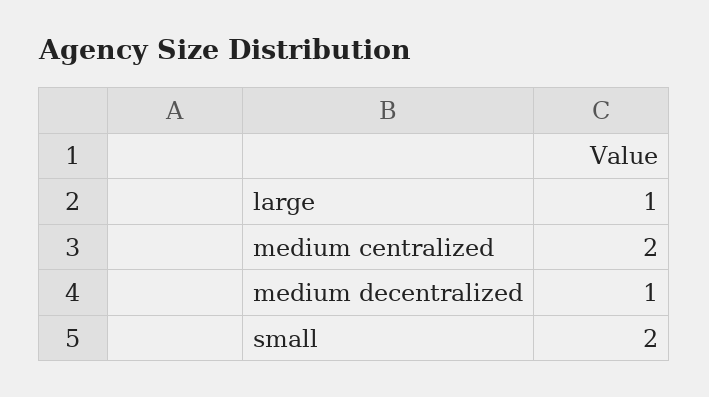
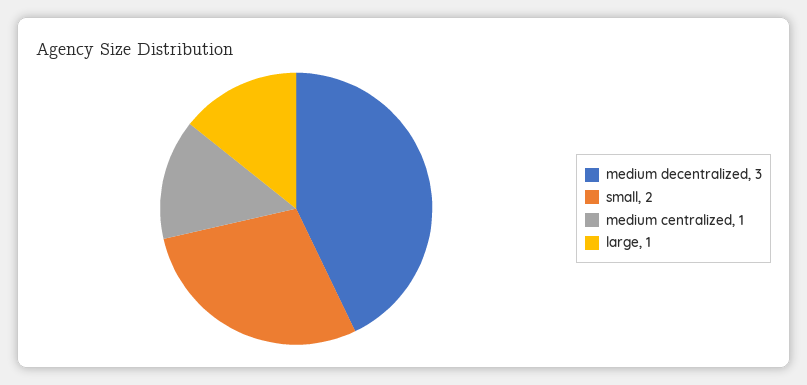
  {
    "large": 1,
-   "medium centralized": 2,
+   "medium centralized": 1,
-   "medium decentralized": 1,
+   "medium decentralized": 3,
    "small": 2
  }

